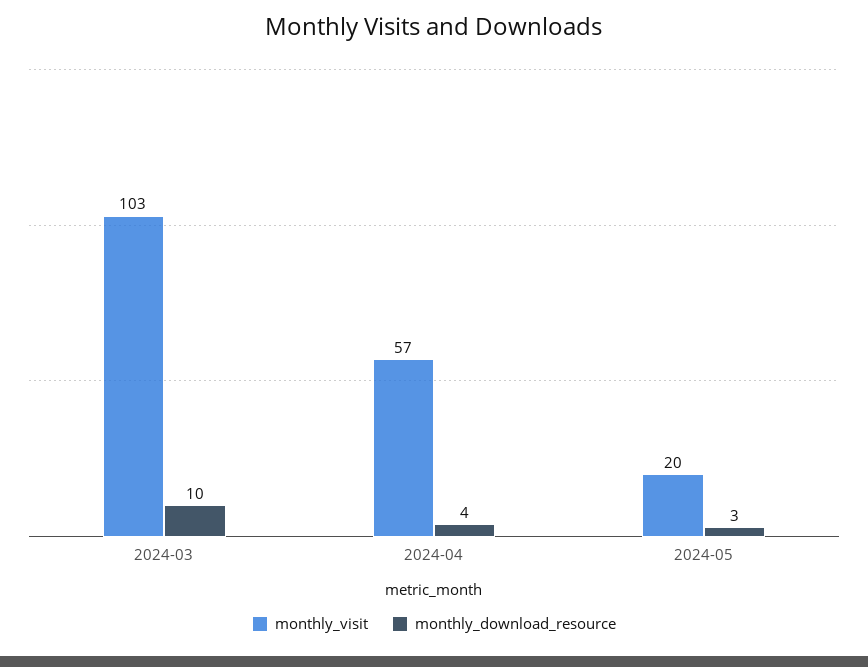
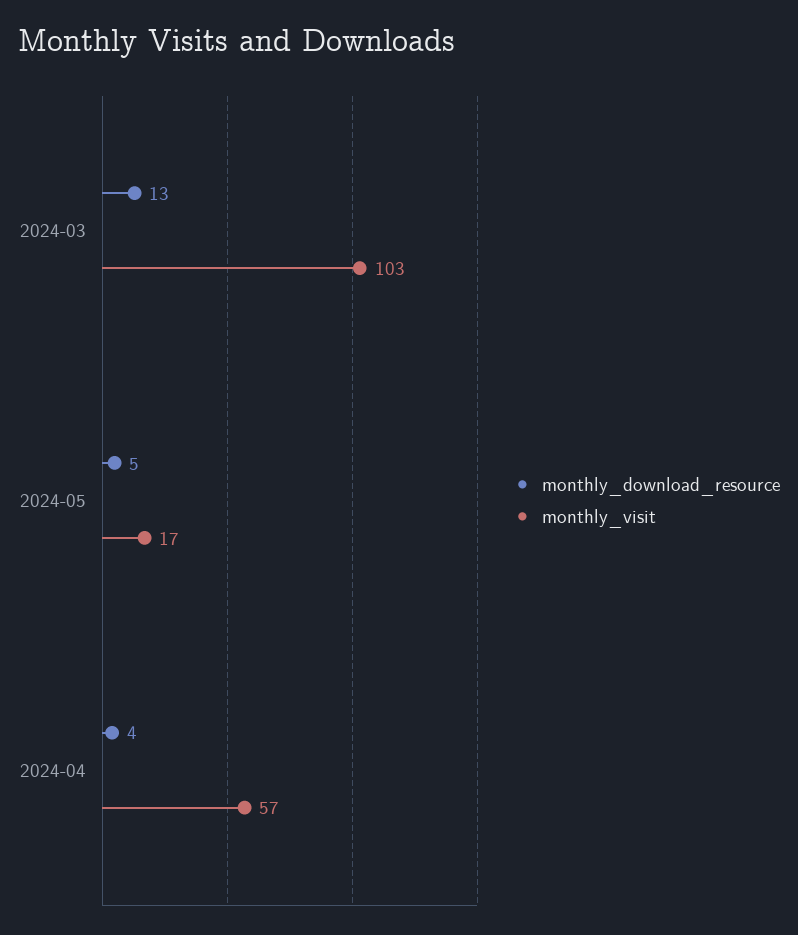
  {
    "monthly_visit": {
      "2024-03": 103,
      "2024-04": 57,
-     "2024-05": 20
+     "2024-05": 17
    },
    "monthly_download_resource": {
-     "2024-03": 10,
+     "2024-03": 13,
      "2024-04": 4,
-     "2024-05": 3
+     "2024-05": 5
    }
  }

